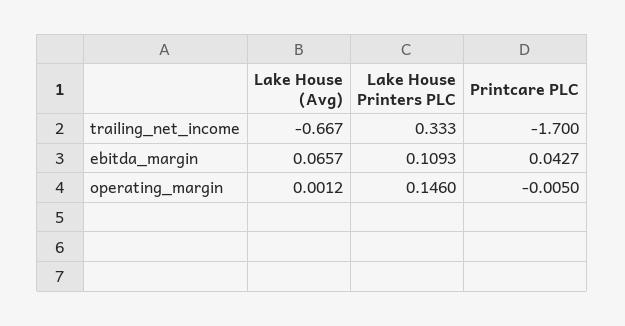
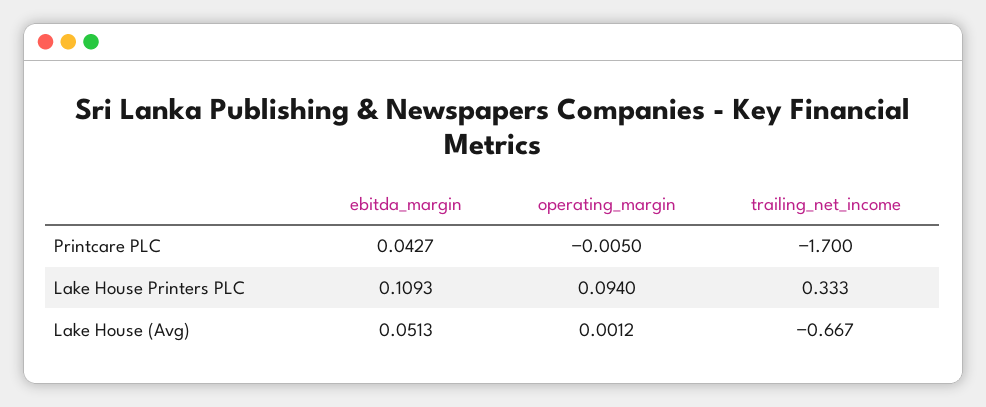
  {
    "Lake House (Avg)": {
      "trailing_net_income": -0.667,
-     "ebitda_margin": 0.0657,
+     "ebitda_margin": 0.0513,
      "operating_margin": 0.0012
    },
    "Lake House Printers PLC": {
      "trailing_net_income": 0.333,
      "ebitda_margin": 0.1093,
-     "operating_margin": 0.146
+     "operating_margin": 0.094
    },
    "Printcare PLC": {
      "trailing_net_income": -1.7,
      "ebitda_margin": 0.0427,
      "operating_margin": -0.005
    }
  }

